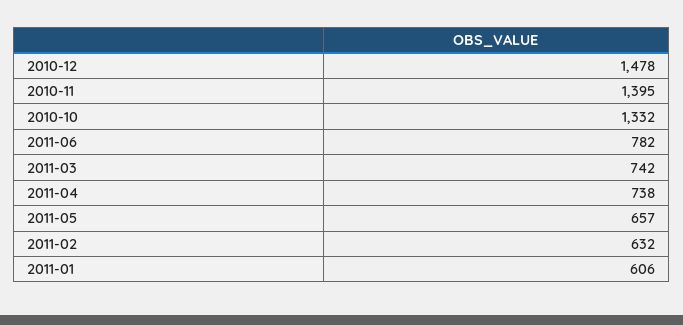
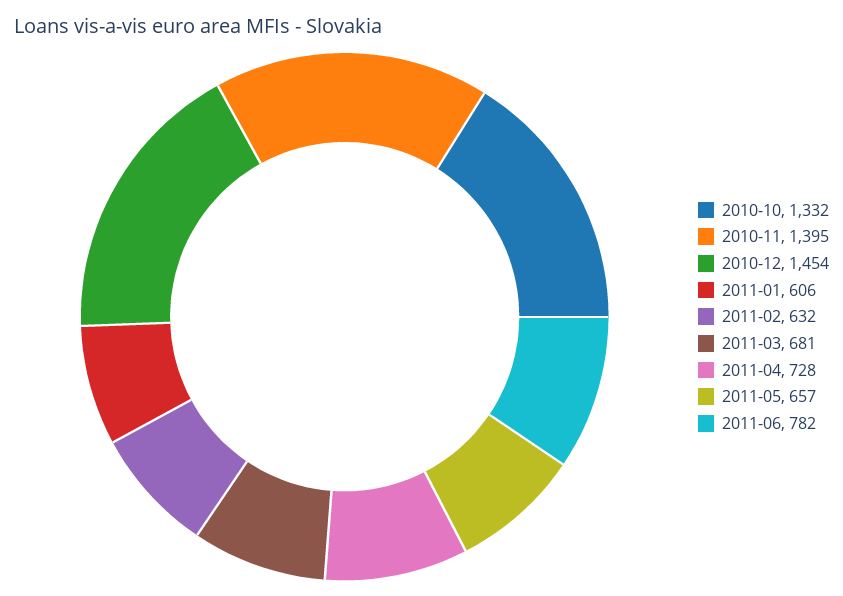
  {
-   "2010-12": 1478,
+   "2010-12": 1454,
    "2010-11": 1395,
    "2010-10": 1332,
    "2011-06": 782,
-   "2011-03": 742,
+   "2011-03": 681,
-   "2011-04": 738,
+   "2011-04": 728,
    "2011-05": 657,
    "2011-02": 632,
    "2011-01": 606
  }

